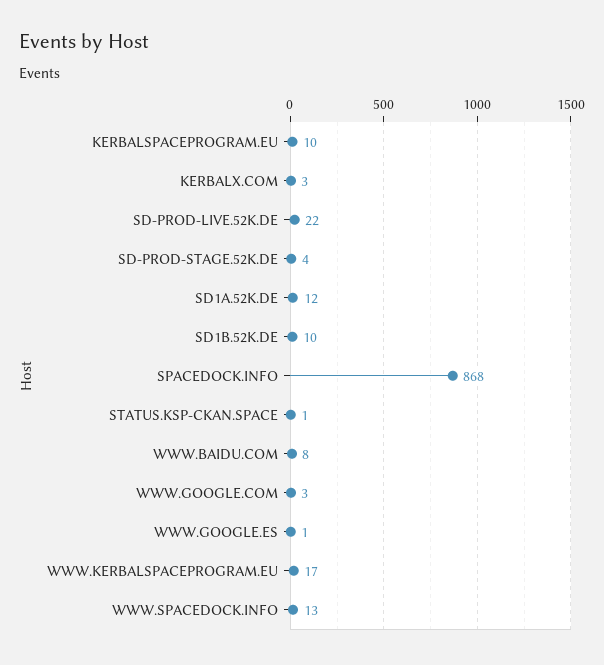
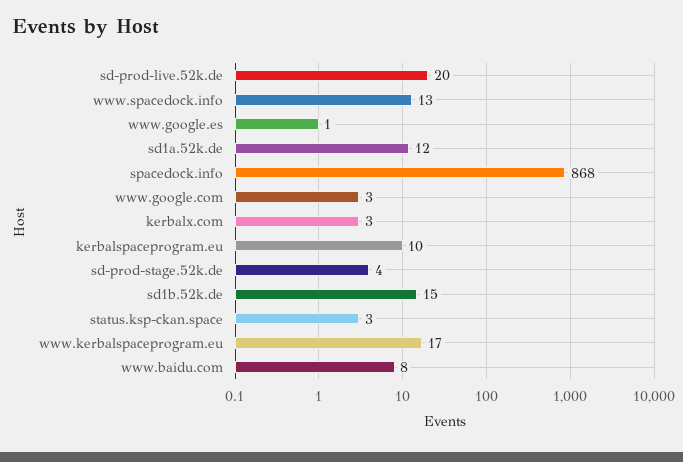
  {
    "KERBALSPACEPROGRAM.EU": 10,
    "KERBALX.COM": 3,
-   "SD-PROD-LIVE.52K.DE": 22,
+   "SD-PROD-LIVE.52K.DE": 20,
    "SD-PROD-STAGE.52K.DE": 4,
    "SD1A.52K.DE": 12,
-   "SD1B.52K.DE": 10,
+   "SD1B.52K.DE": 15,
    "SPACEDOCK.INFO": 868,
-   "STATUS.KSP-CKAN.SPACE": 1,
+   "STATUS.KSP-CKAN.SPACE": 3,
    "WWW.BAIDU.COM": 8,
    "WWW.GOOGLE.COM": 3,
    "WWW.GOOGLE.ES": 1,
    "WWW.KERBALSPACEPROGRAM.EU": 17,
    "WWW.SPACEDOCK.INFO": 13
  }

